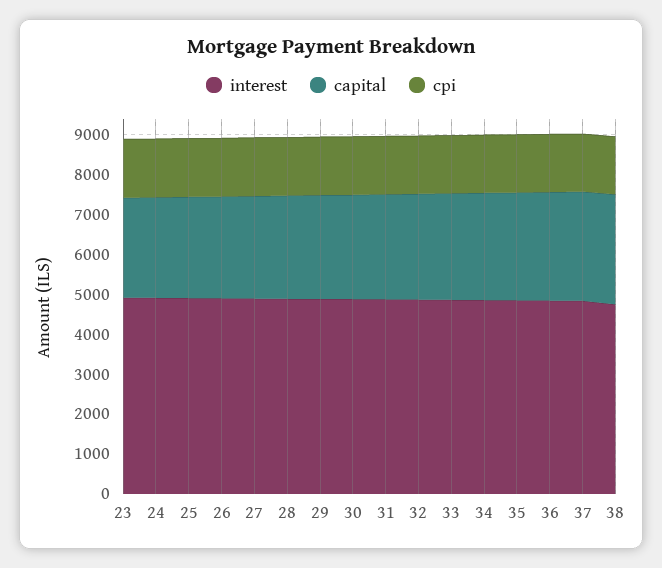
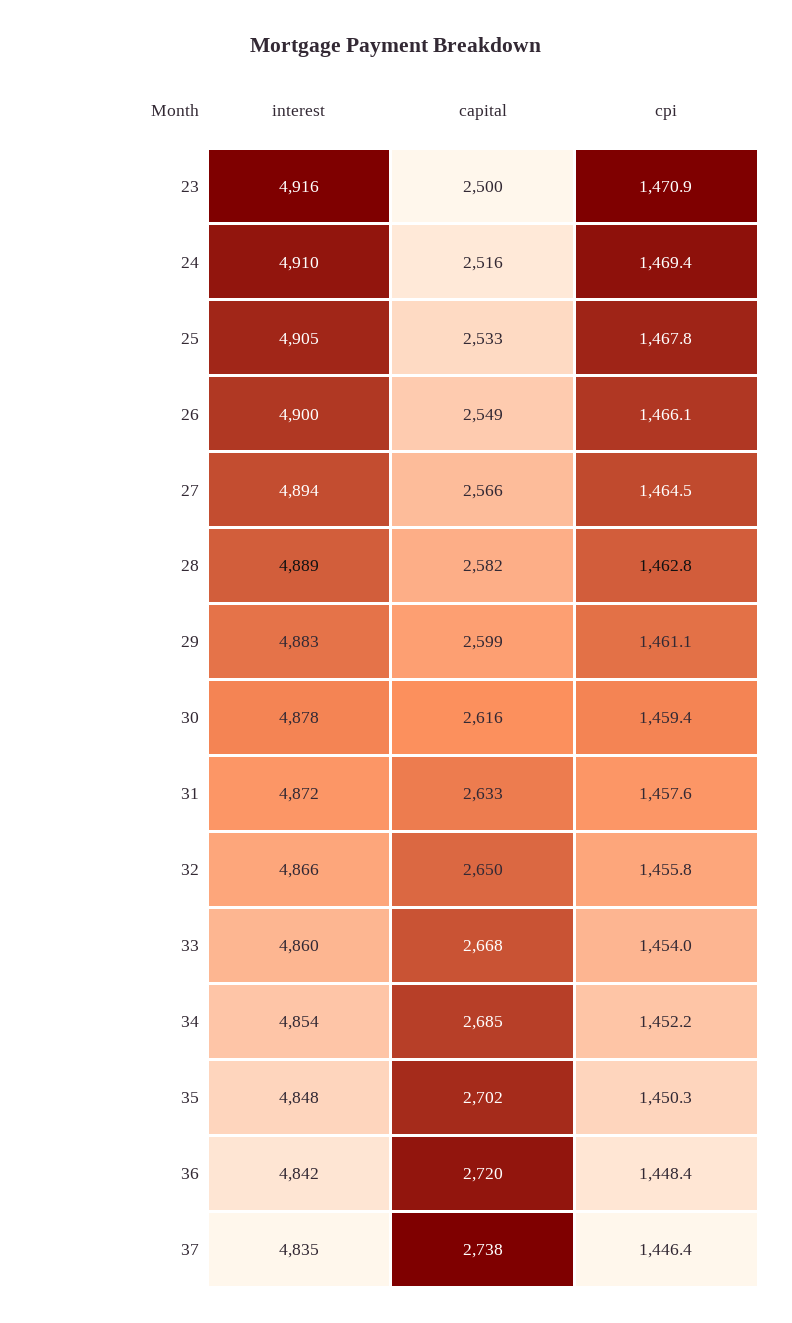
  {
    "interest": {
      "23": 4916,
      "24": 4910,
      "25": 4905,
      "26": 4900,
      "27": 4894,
      "28": 4889,
      "29": 4883,
      "30": 4878,
      "31": 4872,
      "32": 4866,
      "33": 4860,
      "34": 4854,
      "35": 4848,
      "36": 4842,
-     "37": 4835,
+     "37": 4835
-     "38": 4750
    },
    "capital": {
      "23": 2500,
      "24": 2516,
      "25": 2533,
      "26": 2549,
      "27": 2566,
      "28": 2582,
      "29": 2599,
      "30": 2616,
      "31": 2633,
      "32": 2650,
      "33": 2668,
      "34": 2685,
      "35": 2702,
      "36": 2720,
-     "37": 2738,
+     "37": 2738
-     "38": 2750
    },
    "cpi": {
      "23": 1470.9,
      "24": 1469.4,
      "25": 1467.8,
      "26": 1466.1,
      "27": 1464.5,
      "28": 1462.8,
      "29": 1461.1,
      "30": 1459.4,
      "31": 1457.6,
      "32": 1455.8,
      "33": 1454,
      "34": 1452.2,
      "35": 1450.3,
      "36": 1448.4,
-     "37": 1446.4,
+     "37": 1446.4
-     "38": 1500
    }
  }

